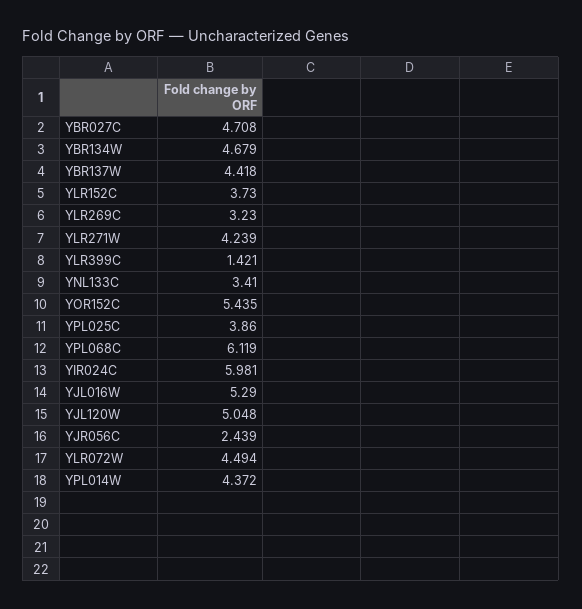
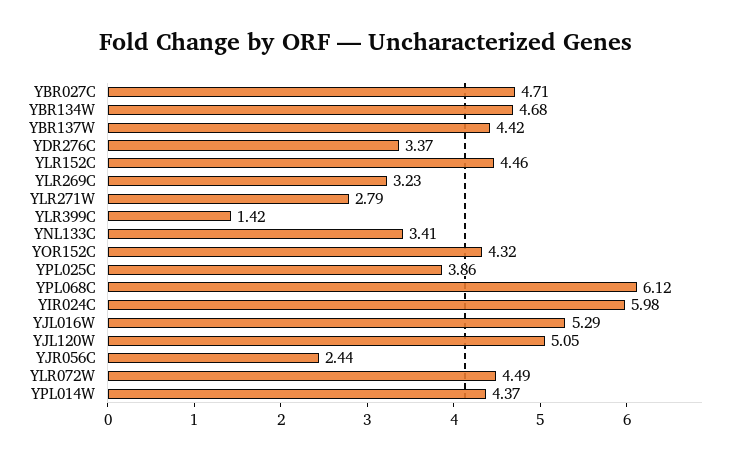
  {
    "YBR027C": 4.708,
    "YBR134W": 4.679,
    "YBR137W": 4.418,
-   "YLR152C": 3.73,
+   "YLR152C": 4.46,
    "YLR269C": 3.23,
-   "YLR271W": 4.239,
+   "YLR271W": 2.79,
    "YLR399C": 1.421,
    "YNL133C": 3.41,
-   "YOR152C": 5.435,
+   "YOR152C": 4.32,
    "YPL025C": 3.86,
    "YPL068C": 6.119,
    "YIR024C": 5.981,
    "YJL016W": 5.29,
    "YJL120W": 5.048,
    "YJR056C": 2.439,
    "YLR072W": 4.494,
-   "YPL014W": 4.372
+   "YPL014W": 4.372,
+   "YDR276C": 3.37
  }

